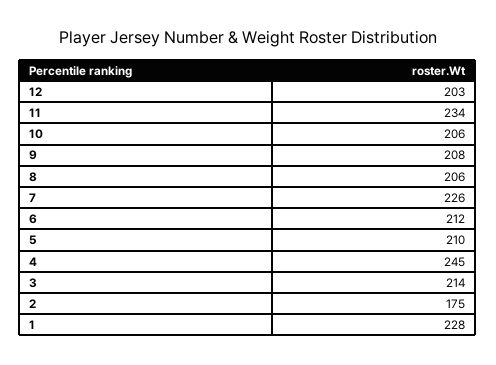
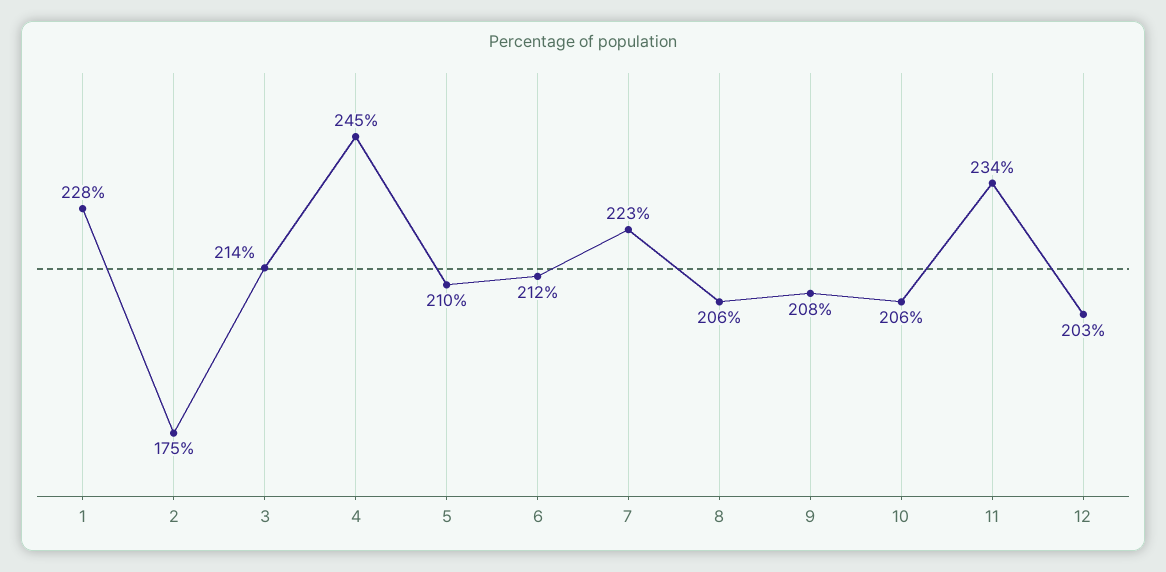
  {
    "12": 203,
    "11": 234,
    "10": 206,
    "9": 208,
    "8": 206,
-   "7": 226,
+   "7": 223,
    "6": 212,
    "5": 210,
    "4": 245,
    "3": 214,
    "2": 175,
    "1": 228
  }

